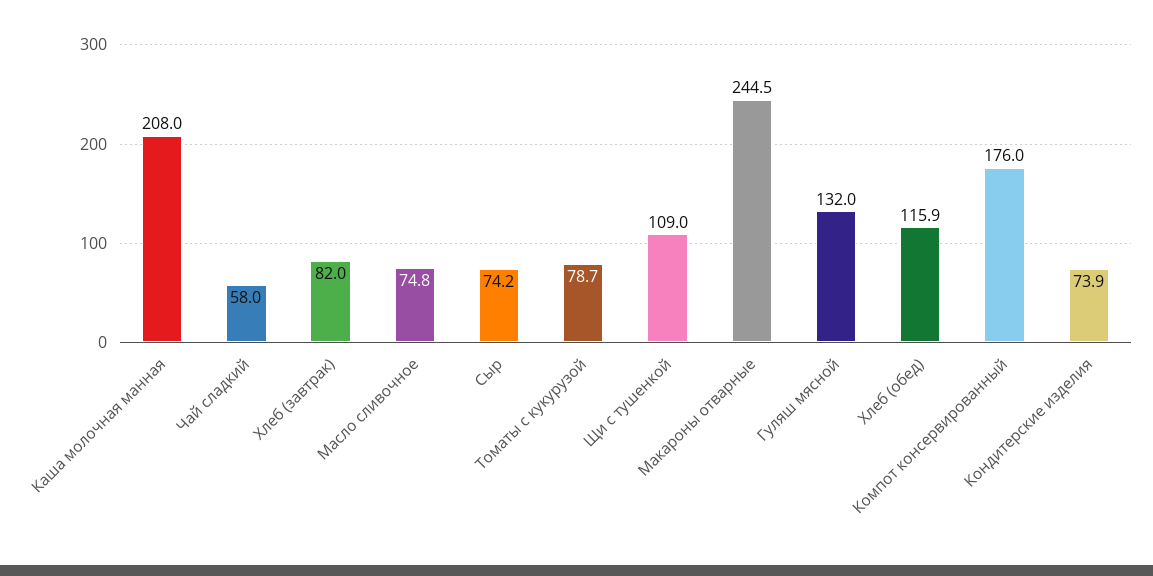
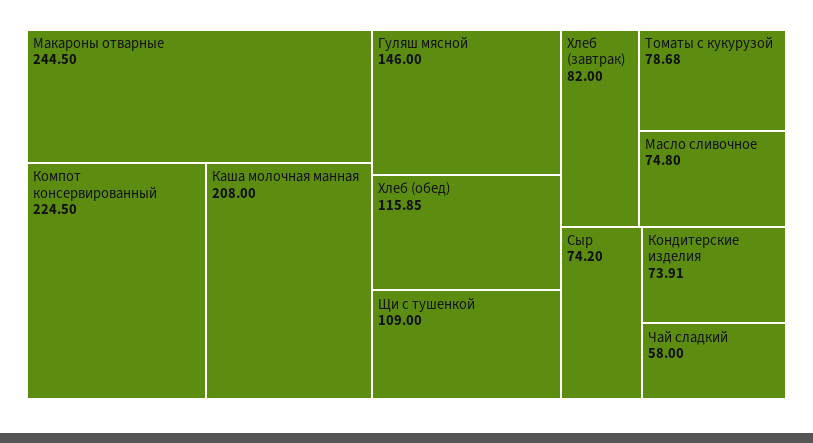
  {
    "Каша молочная манная": 208,
    "Чай сладкий": 58,
    "Хлеб (завтрак)": 82,
    "Масло сливочное": 74.8,
    "Сыр": 74.2,
    "Томаты с кукурузой": 78.68,
    "Щи с тушенкой": 109,
    "Макароны отварные": 244.5,
-   "Гуляш мясной": 132,
+   "Гуляш мясной": 146,
    "Хлеб (обед)": 115.85,
-   "Компот консервированный": 176,
+   "Компот консервированный": 224.5,
    "Кондитерские изделия": 73.91
  }

